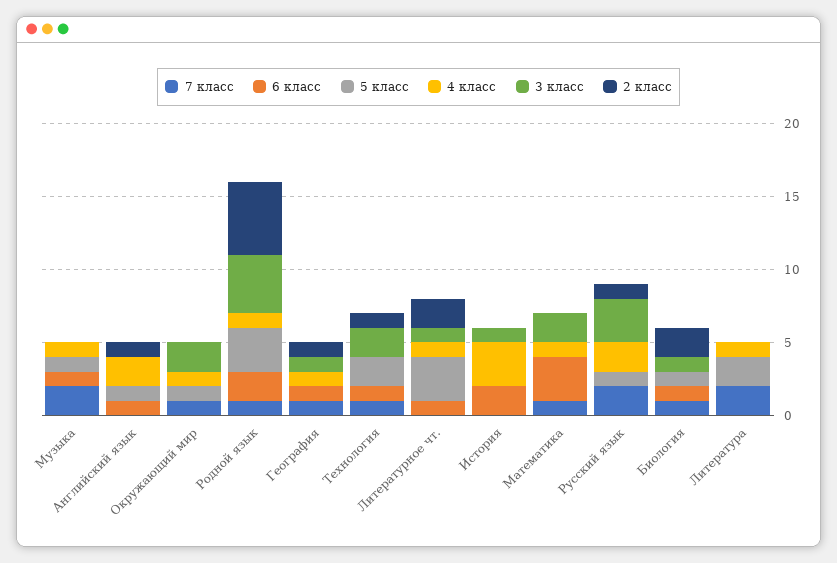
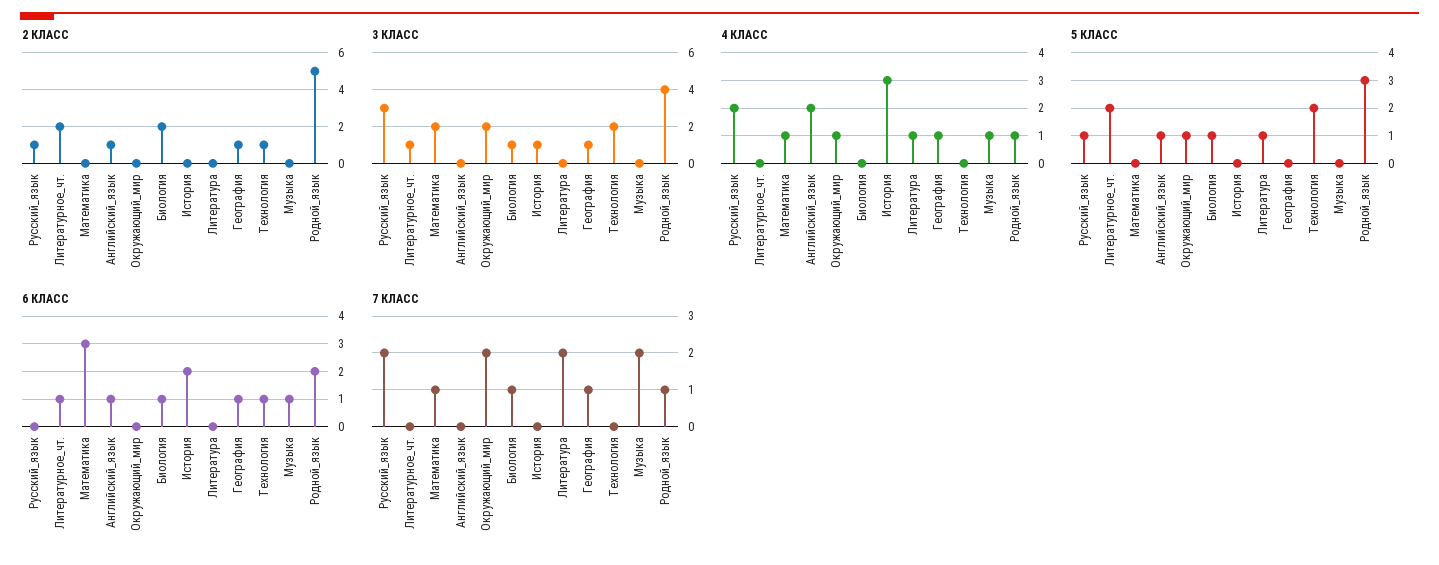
  {
    "7 класс": {
      "Музыка": 2,
      "Английский язык": 0,
-     "Окружающий мир": 1,
+     "Окружающий мир": 2,
      "Родной язык": 1,
      "География": 1,
-     "Технология": 1,
+     "Технология": 0,
      "Литературное чт.": 0,
      "История": 0,
      "Математика": 1,
      "Русский язык": 2,
      "Биология": 1,
      "Литература": 2
    },
    "6 класс": {
      "Музыка": 1,
      "Английский язык": 1,
      "Окружающий мир": 0,
      "Родной язык": 2,
      "География": 1,
      "Технология": 1,
      "Литературное чт.": 1,
      "История": 2,
      "Математика": 3,
      "Русский язык": 0,
      "Биология": 1,
      "Литература": 0
    },
    "5 класс": {
-     "Музыка": 1,
+     "Музыка": 0,
      "Английский язык": 1,
      "Окружающий мир": 1,
      "Родной язык": 3,
      "География": 0,
      "Технология": 2,
-     "Литературное чт.": 3,
+     "Литературное чт.": 2,
      "История": 0,
      "Математика": 0,
      "Русский язык": 1,
      "Биология": 1,
-     "Литература": 2
+     "Литература": 1
    },
    "4 класс": {
      "Музыка": 1,
      "Английский язык": 2,
      "Окружающий мир": 1,
      "Родной язык": 1,
      "География": 1,
      "Технология": 0,
-     "Литературное чт.": 1,
+     "Литературное чт.": 0,
      "История": 3,
      "Математика": 1,
      "Русский язык": 2,
      "Биология": 0,
      "Литература": 1
    },
    "3 класс": {
      "Музыка": 0,
      "Английский язык": 0,
      "Окружающий мир": 2,
      "Родной язык": 4,
      "География": 1,
      "Технология": 2,
      "Литературное чт.": 1,
      "История": 1,
      "Математика": 2,
      "Русский язык": 3,
      "Биология": 1,
      "Литература": 0
    },
    "2 класс": {
      "Музыка": 0,
      "Английский язык": 1,
      "Окружающий мир": 0,
      "Родной язык": 5,
      "География": 1,
      "Технология": 1,
      "Литературное чт.": 2,
      "История": 0,
      "Математика": 0,
      "Русский язык": 1,
      "Биология": 2,
      "Литература": 0
    }
  }

